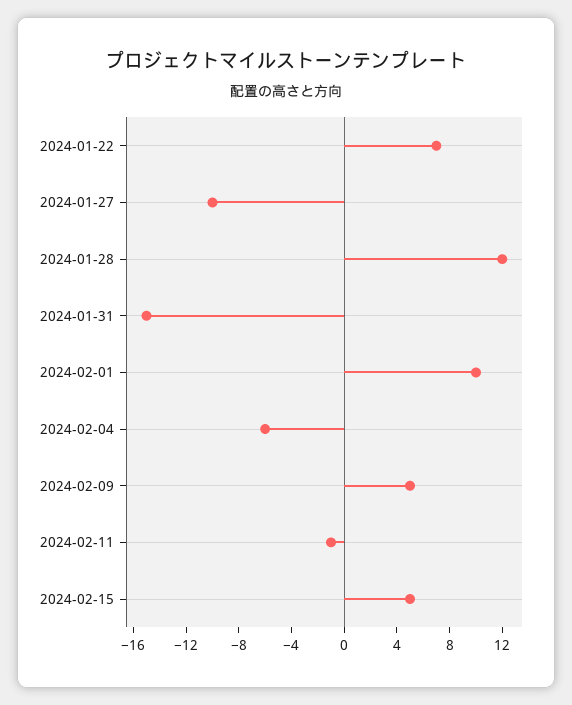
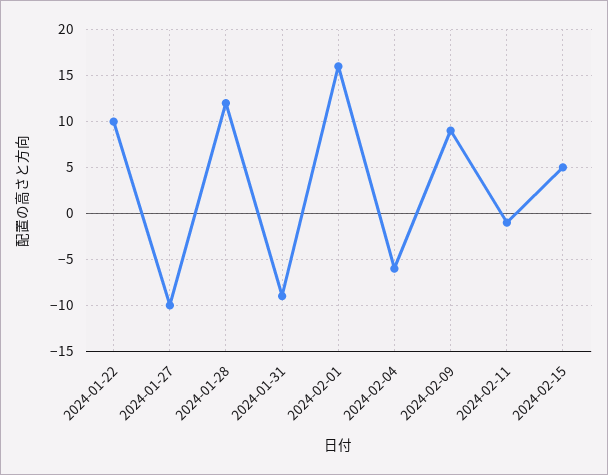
  {
-   "2024-01-22": 7,
+   "2024-01-22": 10,
    "2024-01-27": -10,
    "2024-01-28": 12,
-   "2024-01-31": -15,
+   "2024-01-31": -9,
-   "2024-02-01": 10,
+   "2024-02-01": 16,
    "2024-02-04": -6,
-   "2024-02-09": 5,
+   "2024-02-09": 9,
    "2024-02-11": -1,
    "2024-02-15": 5
  }

